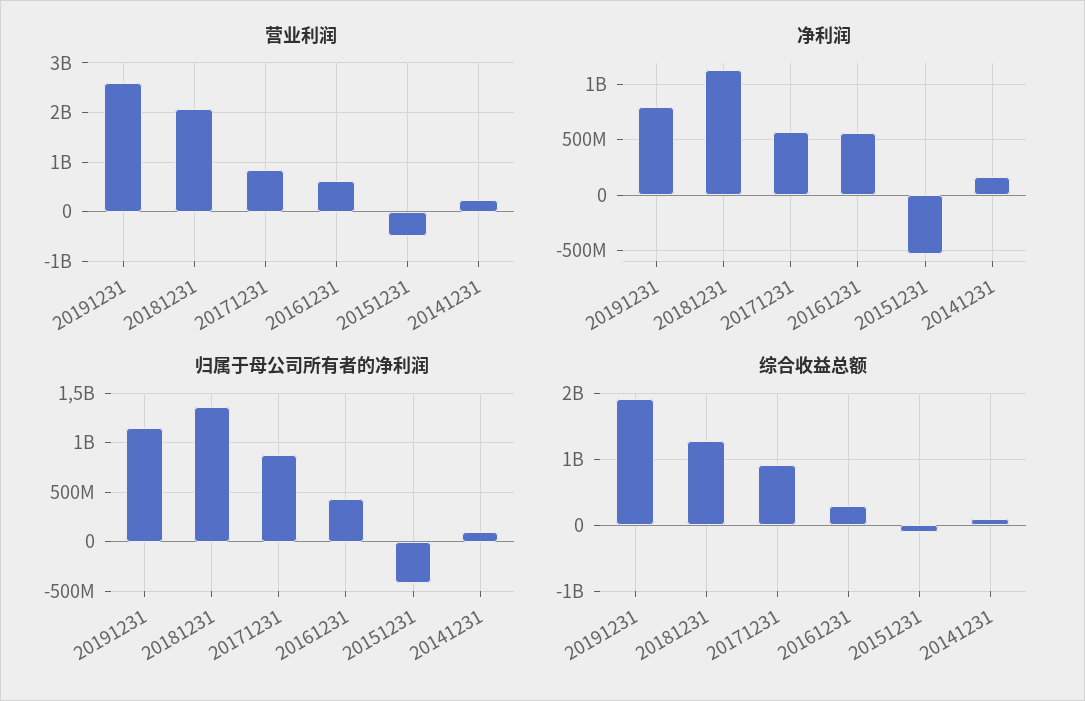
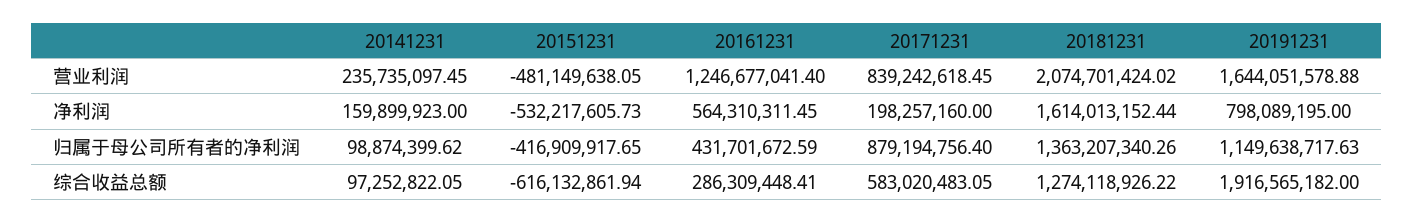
  {
    "营业利润": {
-     "20191231": 2600000000,
+     "20191231": 1644051578.88,
      "20181231": 2074701424.02,
      "20171231": 839242618.45,
-     "20161231": 600000000,
+     "20161231": 1246677041.4,
      "20151231": -481149638.05,
      "20141231": 235735097.45
    },
    "净利润": {
      "20191231": 798089195,
-     "20181231": 1100000000,
+     "20181231": 1614013152.44,
-     "20171231": 600000000,
+     "20171231": 198257160,
      "20161231": 564310311.45,
      "20151231": -532217605.73,
      "20141231": 159899923
    },
    "归属于母公司所有者的净利润": {
      "20191231": 1149638717.63,
      "20181231": 1363207340.26,
      "20171231": 879194756.4,
      "20161231": 431701672.59,
      "20151231": -416909917.65,
      "20141231": 98874399.62
    },
    "综合收益总额": {
      "20191231": 1916565182,
      "20181231": 1274118926.22,
-     "20171231": 900000000,
+     "20171231": 583020483.05,
      "20161231": 286309448.41,
-     "20151231": -100000000,
+     "20151231": -616132861.94,
      "20141231": 97252822.05
    }
  }

